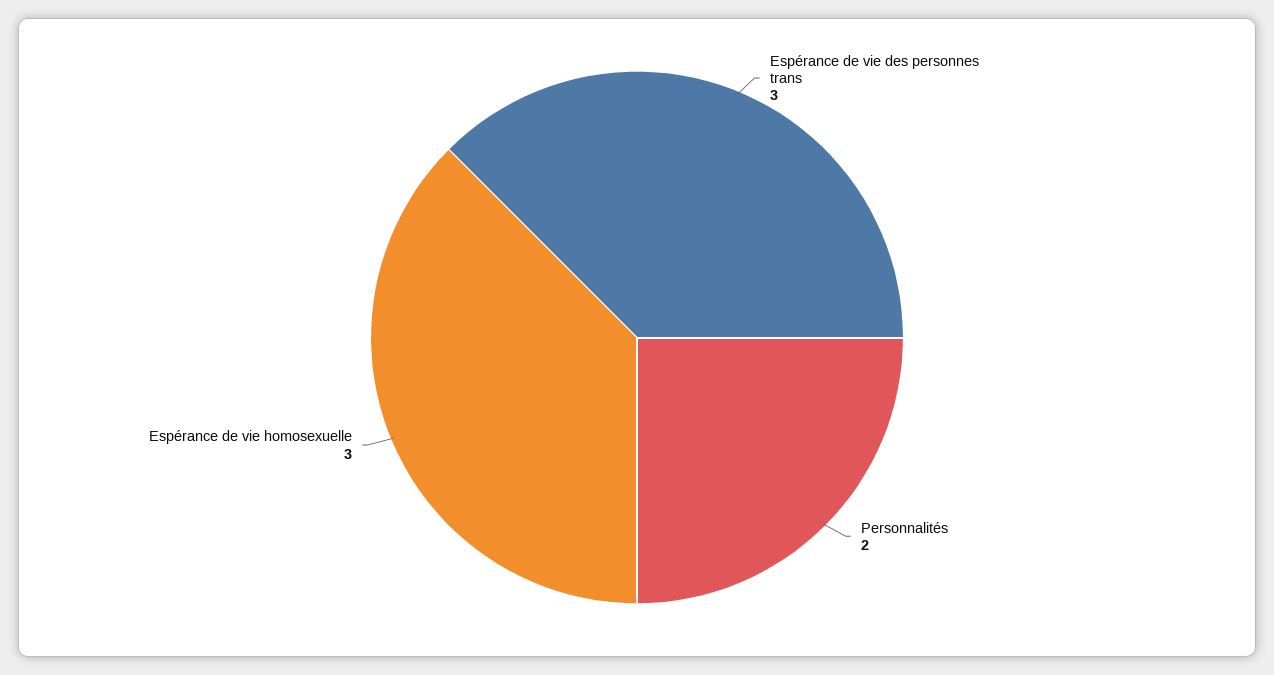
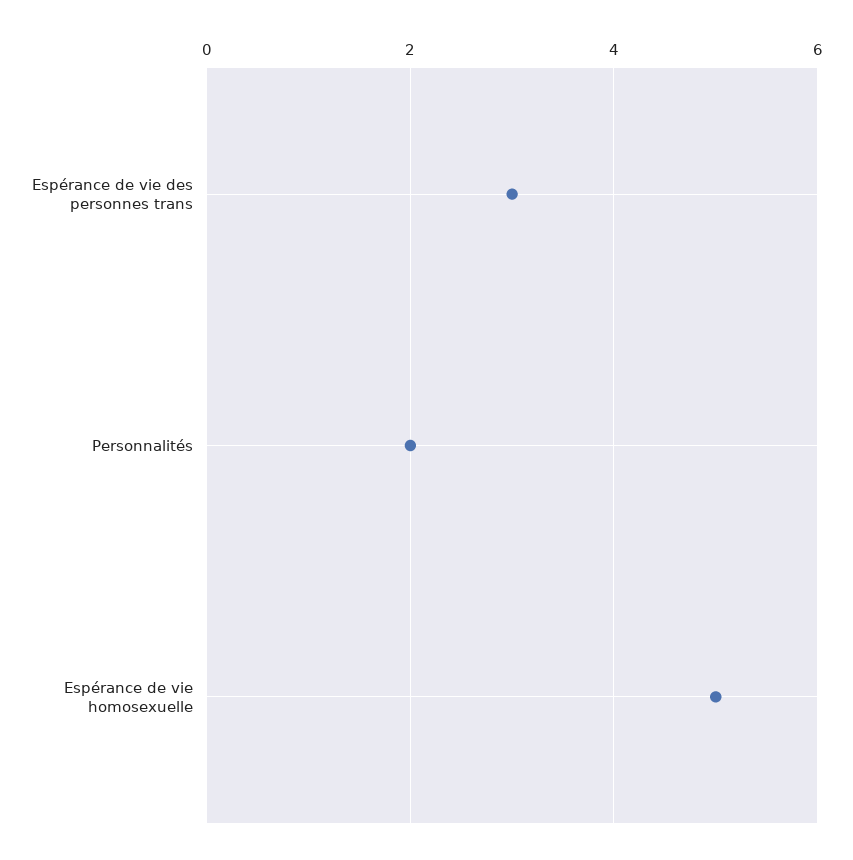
  {
    "Espérance de vie des personnes trans": 3,
    "Personnalités": 2,
-   "Espérance de vie homosexuelle": 3
+   "Espérance de vie homosexuelle": 5
  }

